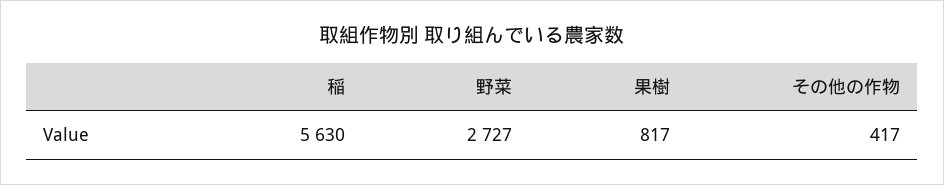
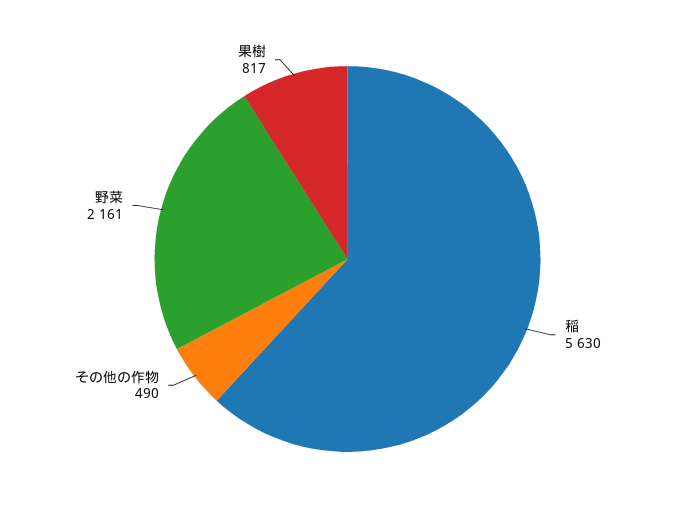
  {
    "稲": 5630,
-   "野菜": 2727,
+   "野菜": 2161,
    "果樹": 817,
-   "その他の作物": 417
+   "その他の作物": 490
  }

